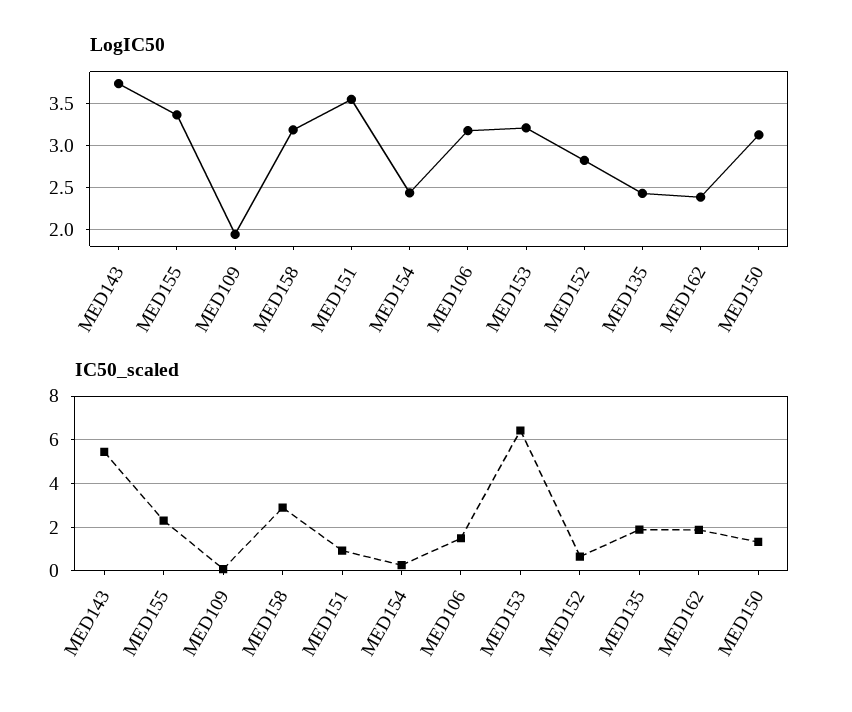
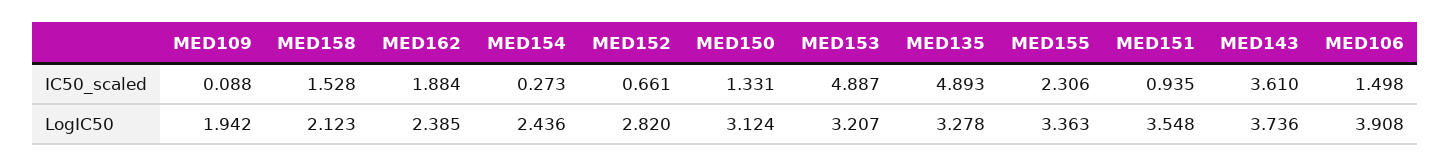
  {
    "LogIC50": {
      "MED143": 3.736,
      "MED155": 3.363,
      "MED109": 1.942,
-     "MED158": 3.2,
+     "MED158": 2.123,
      "MED151": 3.548,
      "MED154": 2.436,
-     "MED106": 3.2,
+     "MED106": 3.908,
      "MED153": 3.207,
      "MED152": 2.82,
-     "MED135": 2.4,
+     "MED135": 3.278,
      "MED162": 2.385,
      "MED150": 3.124
    },
    "IC50_scaled": {
-     "MED143": 5.5,
+     "MED143": 3.61,
      "MED155": 2.306,
      "MED109": 0.088,
-     "MED158": 3,
+     "MED158": 1.528,
      "MED151": 0.935,
      "MED154": 0.273,
      "MED106": 1.498,
-     "MED153": 6.5,
+     "MED153": 4.887,
      "MED152": 0.661,
-     "MED135": 2,
+     "MED135": 4.893,
      "MED162": 1.884,
      "MED150": 1.331
    }
  }

